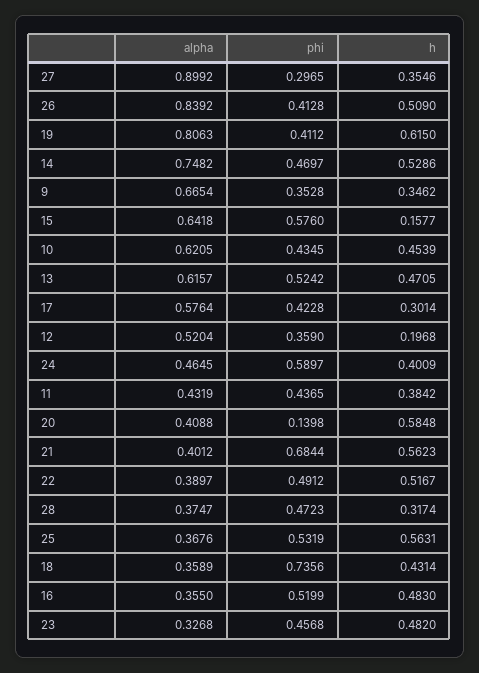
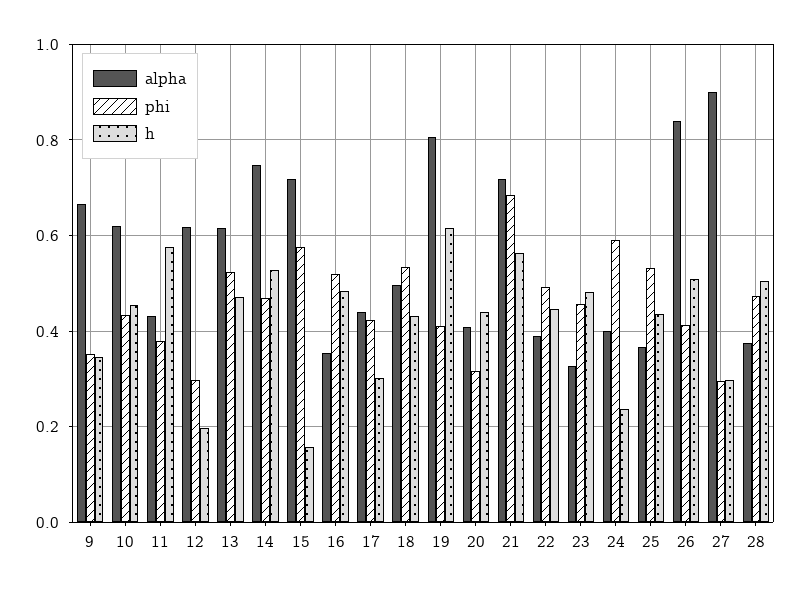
  {
    "alpha": {
      "27": 0.8992,
      "26": 0.8392,
      "19": 0.8063,
      "14": 0.7482,
      "9": 0.6654,
-     "15": 0.6418,
+     "15": 0.72,
      "10": 0.6205,
      "13": 0.6157,
-     "17": 0.5764,
+     "17": 0.44,
-     "12": 0.5204,
+     "12": 0.62,
-     "24": 0.4645,
+     "24": 0.4,
      "11": 0.4319,
      "20": 0.4088,
-     "21": 0.4012,
+     "21": 0.72,
      "22": 0.3897,
      "28": 0.3747,
      "25": 0.3676,
-     "18": 0.3589,
+     "18": 0.5,
      "16": 0.355,
      "23": 0.3268
    },
    "phi": {
      "27": 0.2965,
      "26": 0.4128,
      "19": 0.4112,
      "14": 0.4697,
      "9": 0.3528,
      "15": 0.576,
      "10": 0.4345,
      "13": 0.5242,
      "17": 0.4228,
-     "12": 0.359,
+     "12": 0.3,
      "24": 0.5897,
-     "11": 0.4365,
+     "11": 0.38,
-     "20": 0.1398,
+     "20": 0.32,
      "21": 0.6844,
      "22": 0.4912,
      "28": 0.4723,
      "25": 0.5319,
-     "18": 0.7356,
+     "18": 0.54,
      "16": 0.5199,
      "23": 0.4568
    },
    "h": {
-     "27": 0.3546,
+     "27": 0.3,
      "26": 0.509,
      "19": 0.615,
      "14": 0.5286,
      "9": 0.3462,
      "15": 0.1577,
      "10": 0.4539,
      "13": 0.4705,
      "17": 0.3014,
      "12": 0.1968,
-     "24": 0.4009,
+     "24": 0.24,
-     "11": 0.3842,
+     "11": 0.58,
-     "20": 0.5848,
+     "20": 0.44,
      "21": 0.5623,
-     "22": 0.5167,
+     "22": 0.44,
-     "28": 0.3174,
+     "28": 0.5,
-     "25": 0.5631,
+     "25": 0.44,
      "18": 0.4314,
      "16": 0.483,
      "23": 0.482
    }
  }

